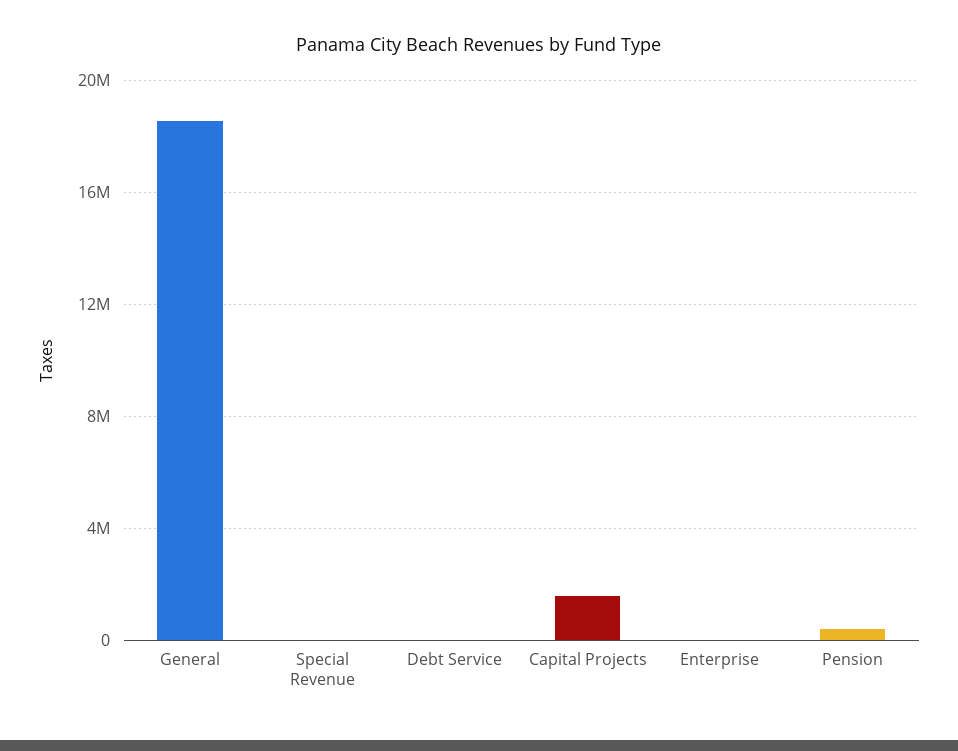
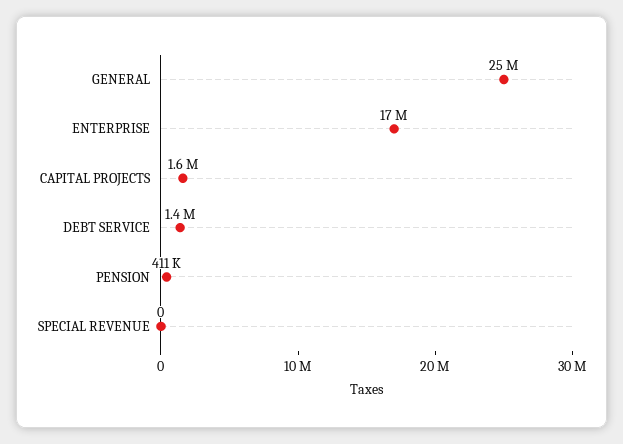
  {
-   "General": 18500000,
+   "General": 25000000,
    "Special Revenue": 0,
-   "Debt Service": 0,
+   "Debt Service": 1400000,
    "Capital Projects": 1600000,
-   "Enterprise": 0,
+   "Enterprise": 17000000,
    "Pension": 411000
  }

